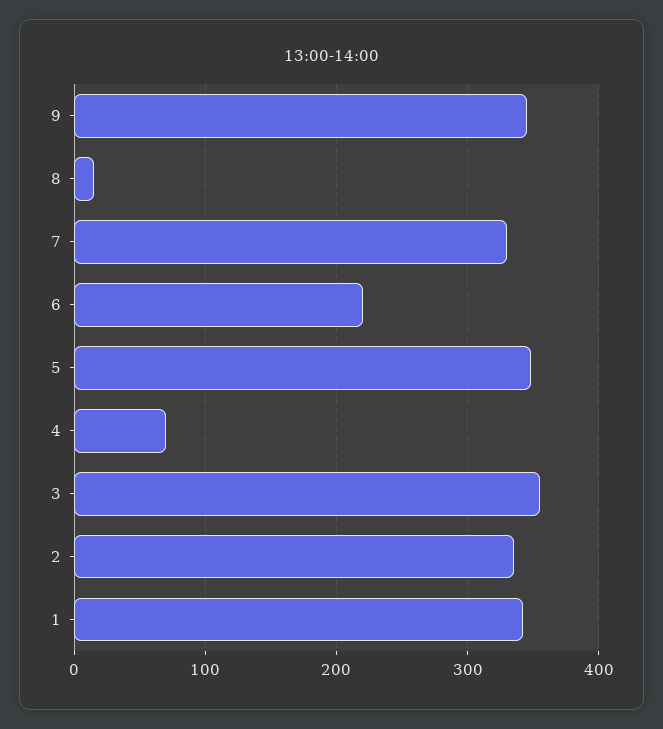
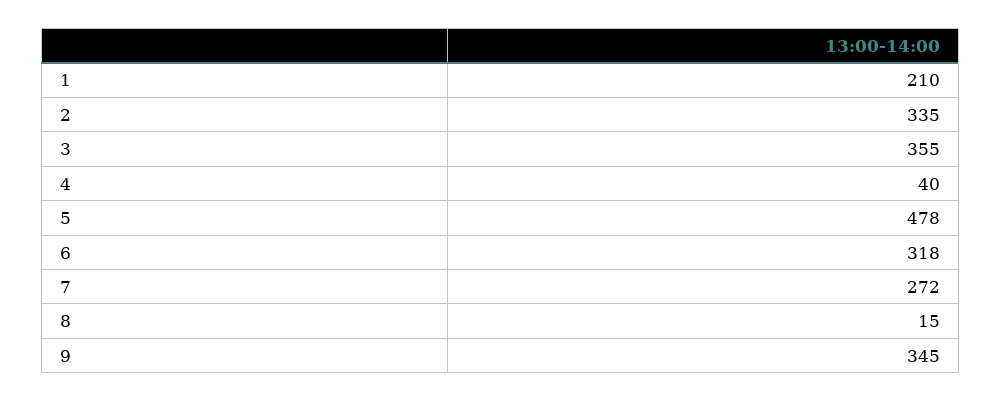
  {
    "9": 345,
    "8": 15,
-   "7": 330,
+   "7": 272,
-   "6": 220,
+   "6": 318,
-   "5": 350,
+   "5": 478,
-   "4": 70,
+   "4": 40,
    "3": 355,
    "2": 335,
-   "1": 340
+   "1": 210
  }

